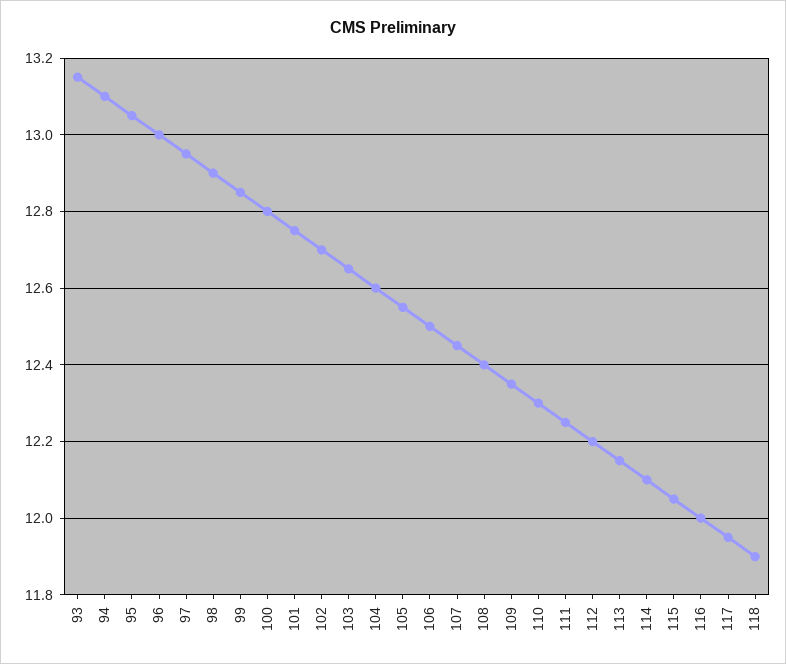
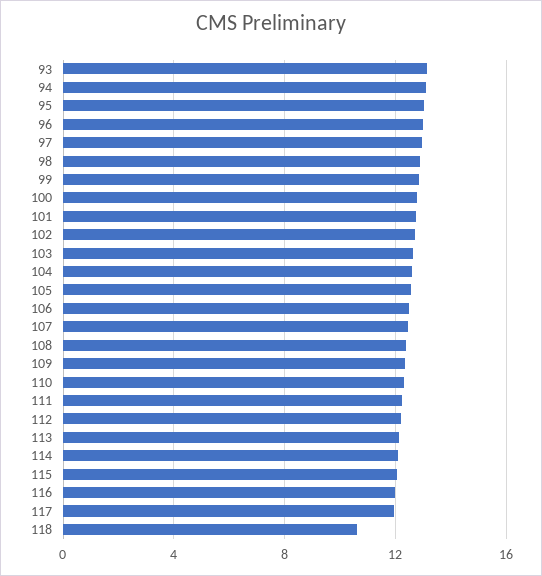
  {
    "93": 13.15,
    "94": 13.1,
    "95": 13.05,
    "96": 13,
    "97": 12.95,
    "98": 12.9,
    "99": 12.85,
    "100": 12.8,
    "101": 12.75,
    "102": 12.7,
    "103": 12.65,
    "104": 12.6,
    "105": 12.55,
    "106": 12.5,
    "107": 12.45,
    "108": 12.4,
    "109": 12.35,
    "110": 12.3,
    "111": 12.25,
    "112": 12.2,
    "113": 12.15,
    "114": 12.1,
    "115": 12.05,
    "116": 12,
    "117": 11.95,
-   "118": 11.9
+   "118": 10.5
  }

